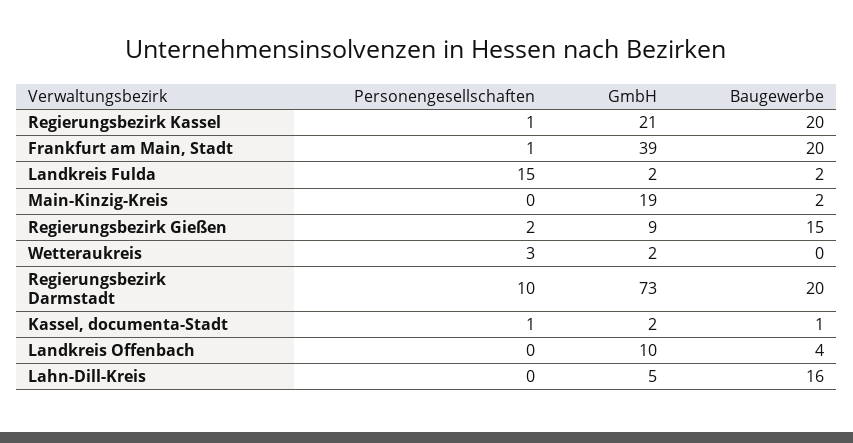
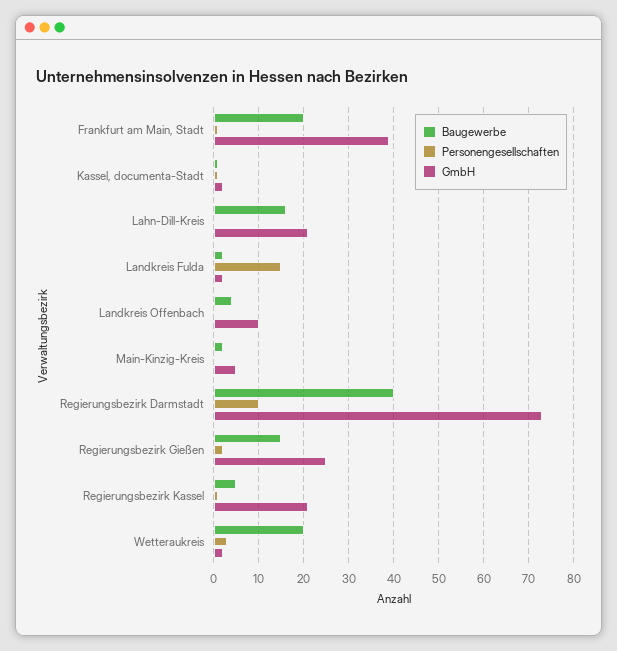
  {
    "Personengesellschaften": {
      "Regierungsbezirk Kassel": 1,
      "Frankfurt am Main, Stadt": 1,
      "Landkreis Fulda": 15,
      "Main-Kinzig-Kreis": 0,
      "Regierungsbezirk Gießen": 2,
      "Wetteraukreis": 3,
      "Regierungsbezirk Darmstadt": 10,
      "Kassel, documenta-Stadt": 1,
      "Landkreis Offenbach": 0,
      "Lahn-Dill-Kreis": 0
    },
    "GmbH": {
      "Regierungsbezirk Kassel": 21,
      "Frankfurt am Main, Stadt": 39,
      "Landkreis Fulda": 2,
-     "Main-Kinzig-Kreis": 19,
+     "Main-Kinzig-Kreis": 5,
-     "Regierungsbezirk Gießen": 9,
+     "Regierungsbezirk Gießen": 25,
      "Wetteraukreis": 2,
      "Regierungsbezirk Darmstadt": 73,
      "Kassel, documenta-Stadt": 2,
      "Landkreis Offenbach": 10,
-     "Lahn-Dill-Kreis": 5
+     "Lahn-Dill-Kreis": 20
    },
    "Baugewerbe": {
-     "Regierungsbezirk Kassel": 20,
+     "Regierungsbezirk Kassel": 5,
      "Frankfurt am Main, Stadt": 20,
      "Landkreis Fulda": 2,
      "Main-Kinzig-Kreis": 2,
      "Regierungsbezirk Gießen": 15,
-     "Wetteraukreis": 0,
+     "Wetteraukreis": 20,
-     "Regierungsbezirk Darmstadt": 20,
+     "Regierungsbezirk Darmstadt": 40,
      "Kassel, documenta-Stadt": 1,
      "Landkreis Offenbach": 4,
      "Lahn-Dill-Kreis": 16
    }
  }

